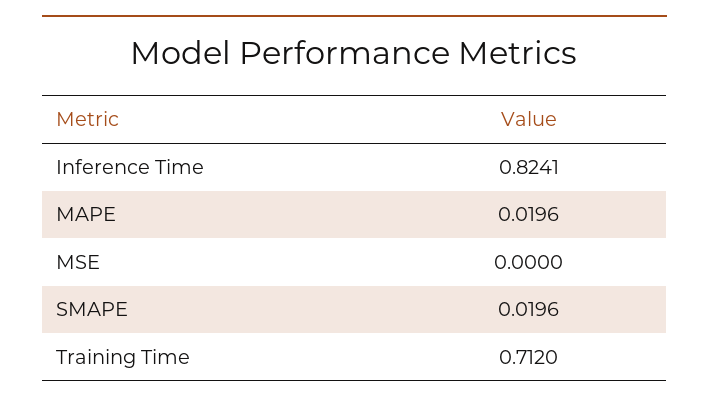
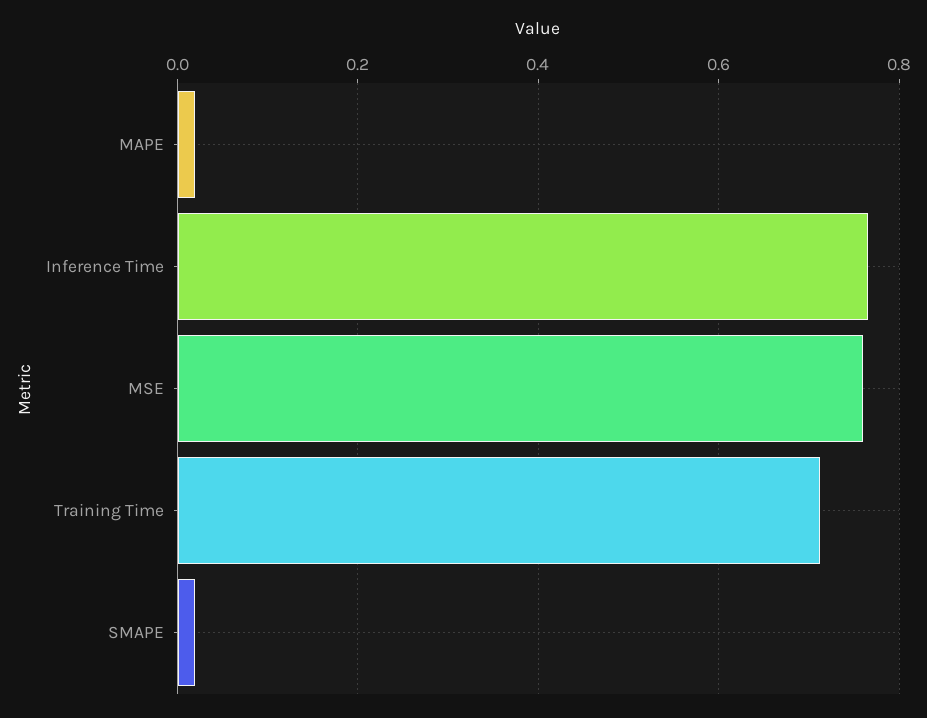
  {
-   "Inference Time": 0.8241,
+   "Inference Time": 0.76,
    "MAPE": 0.0196,
-   "MSE": 0,
+   "MSE": 0.76,
    "SMAPE": 0.0196,
    "Training Time": 0.712
  }

